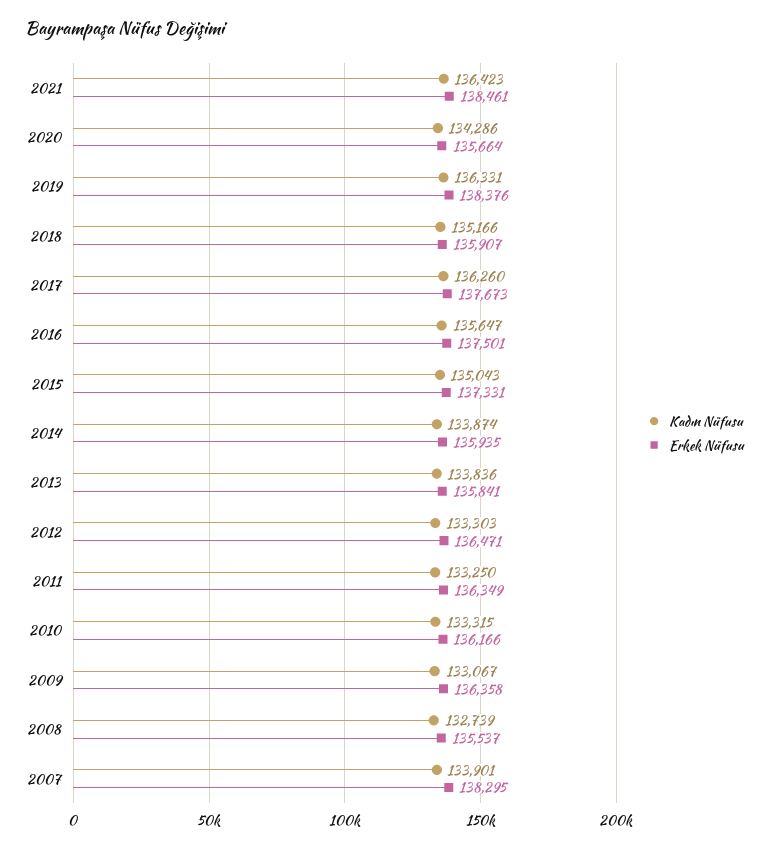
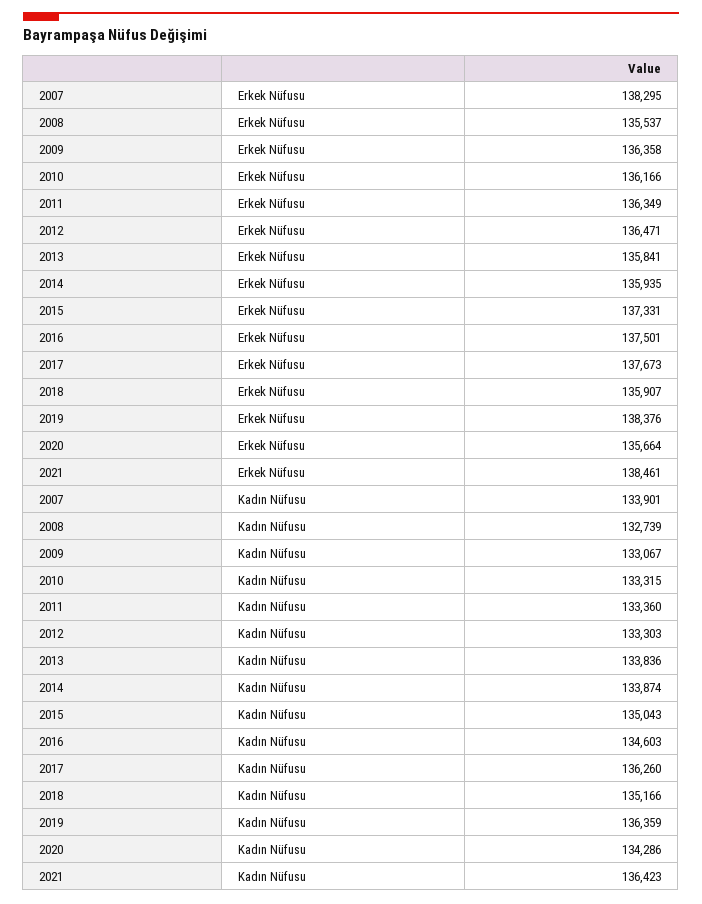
  {
    "Kadın Nüfusu": {
      "2021": 136423,
      "2020": 134286,
-     "2019": 136331,
+     "2019": 136359,
      "2018": 135166,
      "2017": 136260,
-     "2016": 135647,
+     "2016": 134603,
      "2015": 135043,
      "2014": 133874,
      "2013": 133836,
      "2012": 133303,
-     "2011": 133250,
+     "2011": 133360,
      "2010": 133315,
      "2009": 133067,
      "2008": 132739,
      "2007": 133901
    },
    "Erkek Nüfusu": {
      "2021": 138461,
      "2020": 135664,
      "2019": 138376,
      "2018": 135907,
      "2017": 137673,
      "2016": 137501,
      "2015": 137331,
      "2014": 135935,
      "2013": 135841,
      "2012": 136471,
      "2011": 136349,
      "2010": 136166,
      "2009": 136358,
      "2008": 135537,
      "2007": 138295
    }
  }

